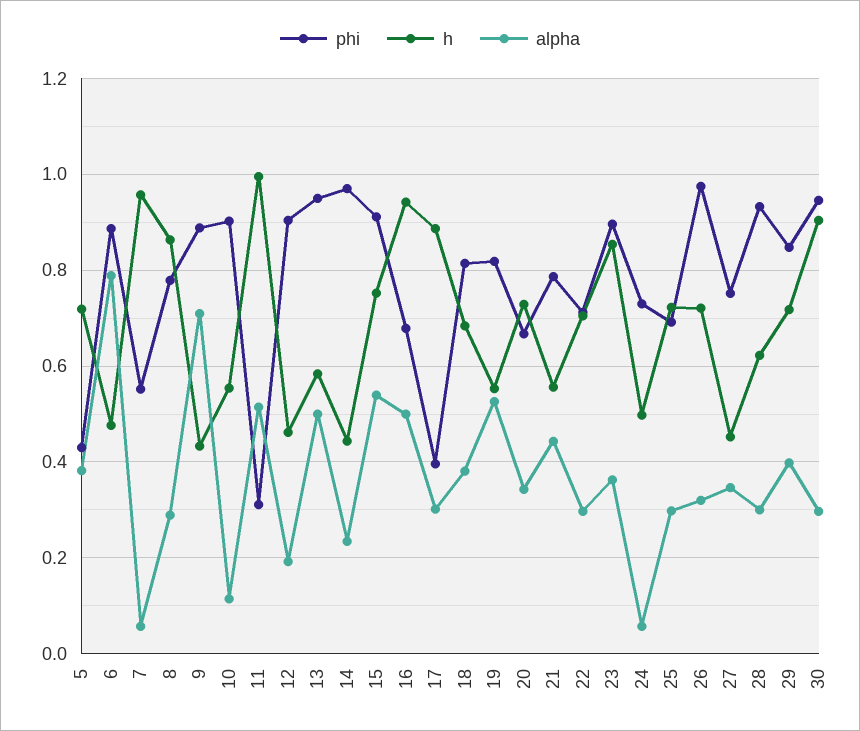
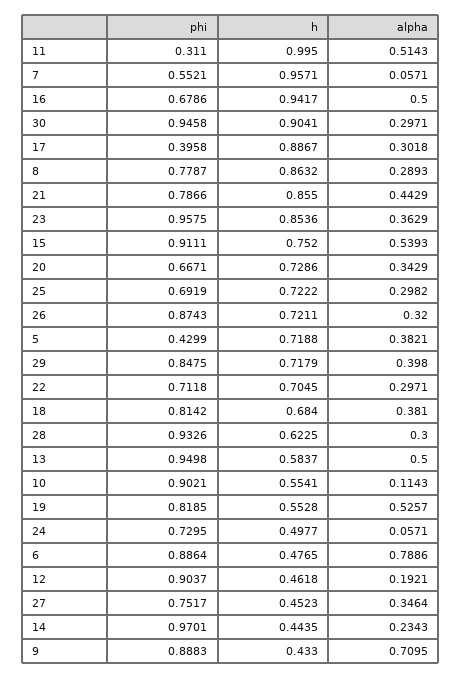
  {
    "phi": {
      "5": 0.4299,
      "6": 0.8864,
      "7": 0.5521,
      "8": 0.7787,
      "9": 0.8883,
      "10": 0.9021,
      "11": 0.311,
      "12": 0.9037,
      "13": 0.9498,
      "14": 0.9701,
      "15": 0.9111,
      "16": 0.6786,
      "17": 0.3958,
      "18": 0.8142,
      "19": 0.8185,
      "20": 0.6671,
      "21": 0.7866,
      "22": 0.7118,
-     "23": 0.9,
+     "23": 0.9575,
      "24": 0.7295,
      "25": 0.6919,
-     "26": 0.98,
+     "26": 0.8743,
      "27": 0.7517,
      "28": 0.9326,
      "29": 0.8475,
      "30": 0.9458
    },
    "h": {
      "5": 0.7188,
      "6": 0.4765,
      "7": 0.9571,
      "8": 0.8632,
      "9": 0.433,
      "10": 0.5541,
      "11": 0.995,
      "12": 0.4618,
      "13": 0.5837,
      "14": 0.4435,
      "15": 0.752,
      "16": 0.9417,
      "17": 0.8867,
      "18": 0.684,
      "19": 0.5528,
      "20": 0.7286,
-     "21": 0.56,
+     "21": 0.855,
      "22": 0.7045,
      "23": 0.8536,
      "24": 0.4977,
      "25": 0.7222,
      "26": 0.7211,
      "27": 0.4523,
      "28": 0.6225,
      "29": 0.7179,
      "30": 0.9041
    },
    "alpha": {
      "5": 0.3821,
      "6": 0.7886,
      "7": 0.0571,
      "8": 0.2893,
      "9": 0.7095,
      "10": 0.1143,
      "11": 0.5143,
      "12": 0.1921,
      "13": 0.5,
      "14": 0.2343,
      "15": 0.5393,
      "16": 0.5,
      "17": 0.3018,
      "18": 0.381,
      "19": 0.5257,
      "20": 0.3429,
      "21": 0.4429,
      "22": 0.2971,
      "23": 0.3629,
      "24": 0.0571,
      "25": 0.2982,
      "26": 0.32,
      "27": 0.3464,
      "28": 0.3,
      "29": 0.398,
      "30": 0.2971
    }
  }

